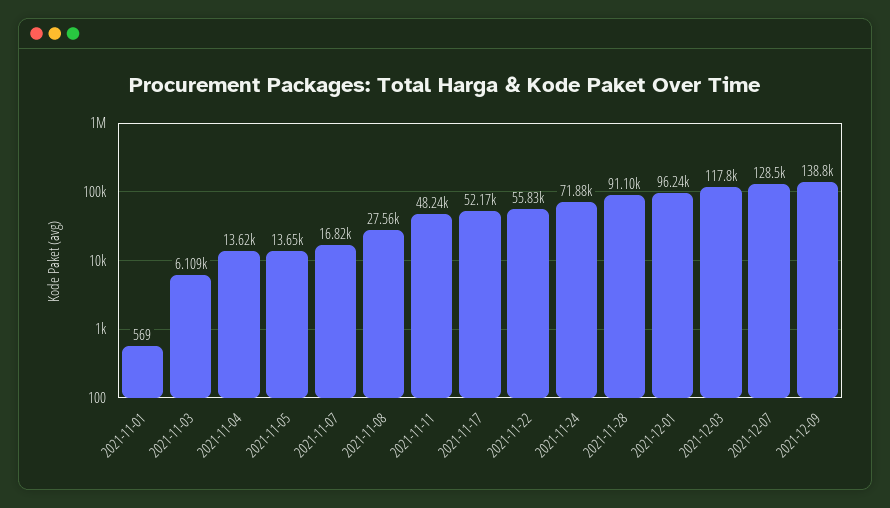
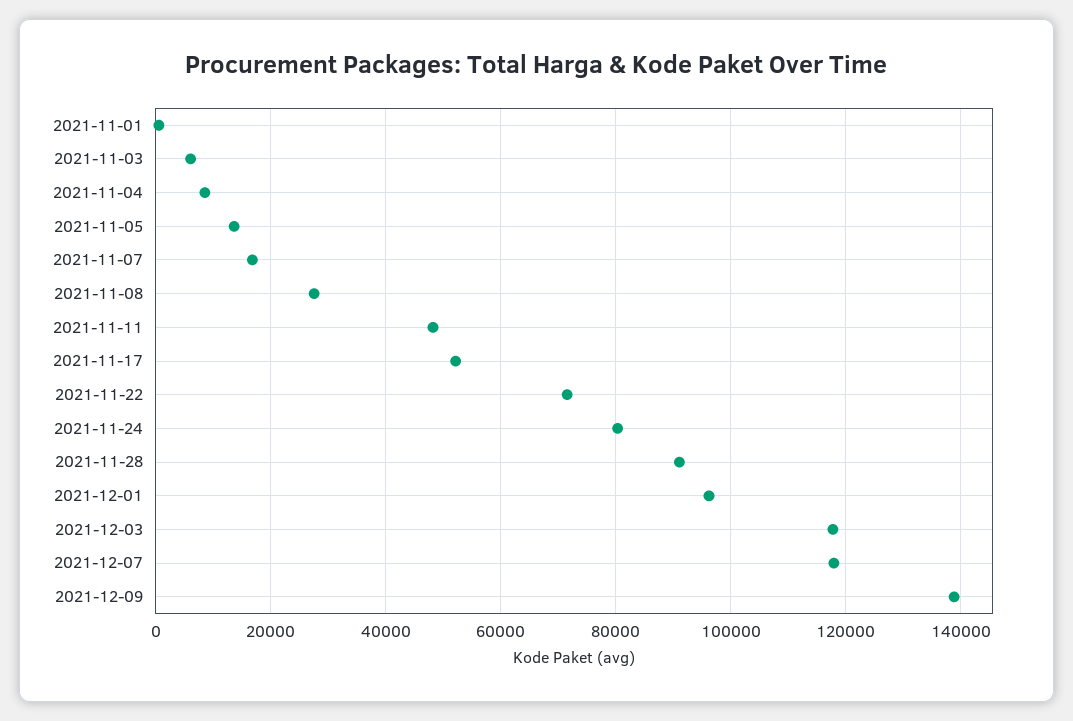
  {
    "2021-11-01": 569,
    "2021-11-03": 6109,
-   "2021-11-04": 13620,
+   "2021-11-04": 8000,
    "2021-11-05": 13650,
    "2021-11-07": 16820,
    "2021-11-08": 27560,
    "2021-11-11": 48240,
    "2021-11-17": 52170,
-   "2021-11-22": 55830,
+   "2021-11-22": 72000,
-   "2021-11-24": 71880,
+   "2021-11-24": 80000,
    "2021-11-28": 91100,
    "2021-12-01": 96240,
    "2021-12-03": 117800,
-   "2021-12-07": 128500,
+   "2021-12-07": 118000,
    "2021-12-09": 138800
  }

